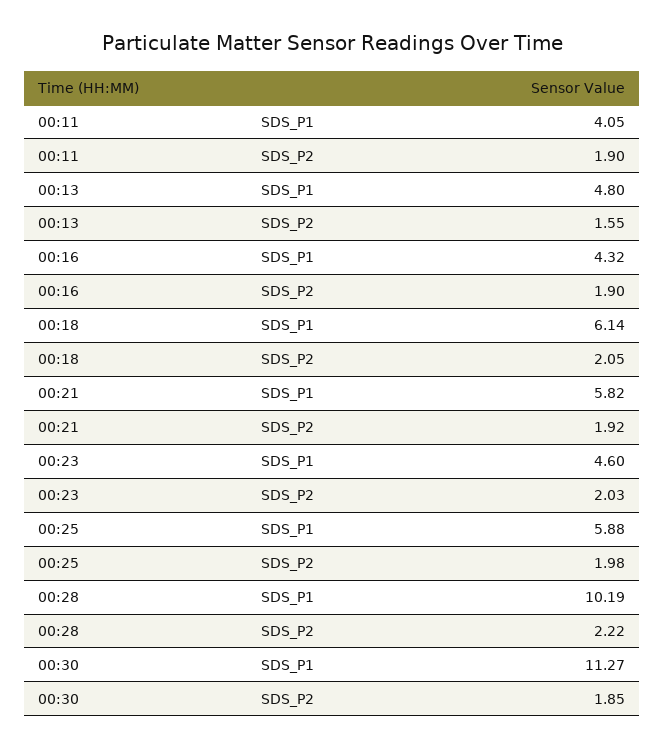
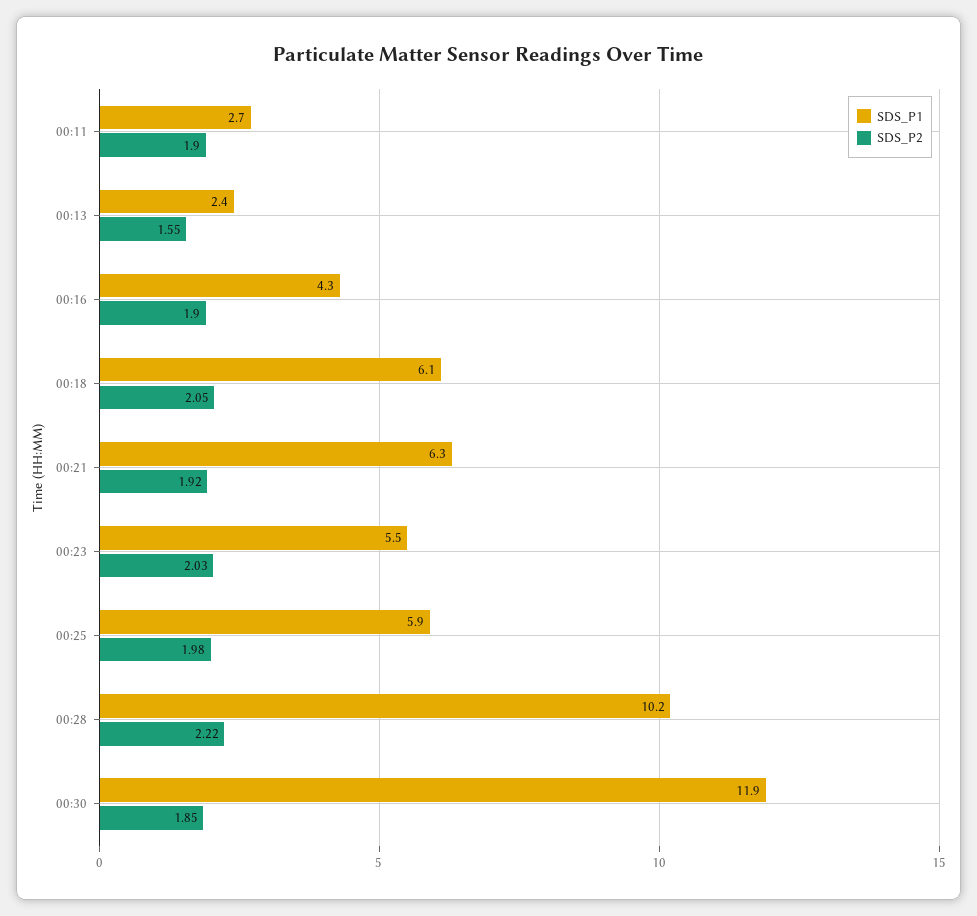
  {
    "SDS_P1": {
-     "00:11": 4.05,
+     "00:11": 2.7,
-     "00:13": 4.8,
+     "00:13": 2.4,
      "00:16": 4.32,
      "00:18": 6.14,
-     "00:21": 5.82,
+     "00:21": 6.3,
-     "00:23": 4.6,
+     "00:23": 5.5,
      "00:25": 5.88,
      "00:28": 10.19,
-     "00:30": 11.27
+     "00:30": 11.9
    },
    "SDS_P2": {
      "00:11": 1.9,
      "00:13": 1.55,
      "00:16": 1.9,
      "00:18": 2.05,
      "00:21": 1.92,
      "00:23": 2.03,
      "00:25": 1.98,
      "00:28": 2.22,
      "00:30": 1.85
    }
  }

